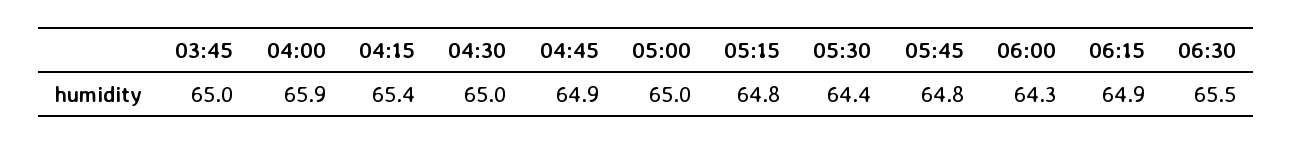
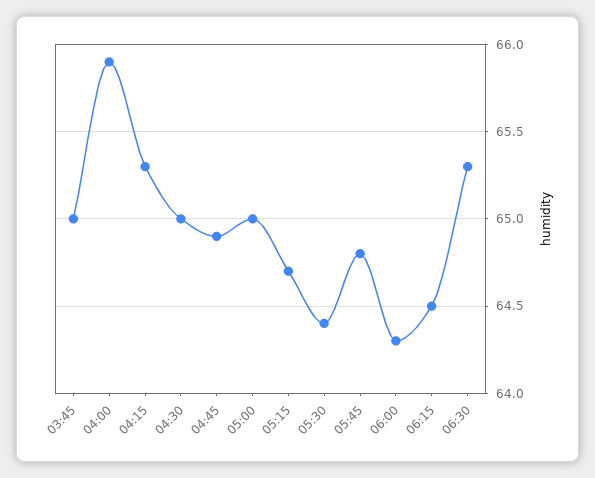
  {
    "03:45": 65,
    "04:00": 65.9,
-   "04:15": 65.4,
+   "04:15": 65.3,
    "04:30": 65,
    "04:45": 64.9,
    "05:00": 65,
-   "05:15": 64.8,
+   "05:15": 64.7,
    "05:30": 64.4,
    "05:45": 64.8,
    "06:00": 64.3,
-   "06:15": 64.9,
+   "06:15": 64.5,
-   "06:30": 65.5
+   "06:30": 65.3
  }

